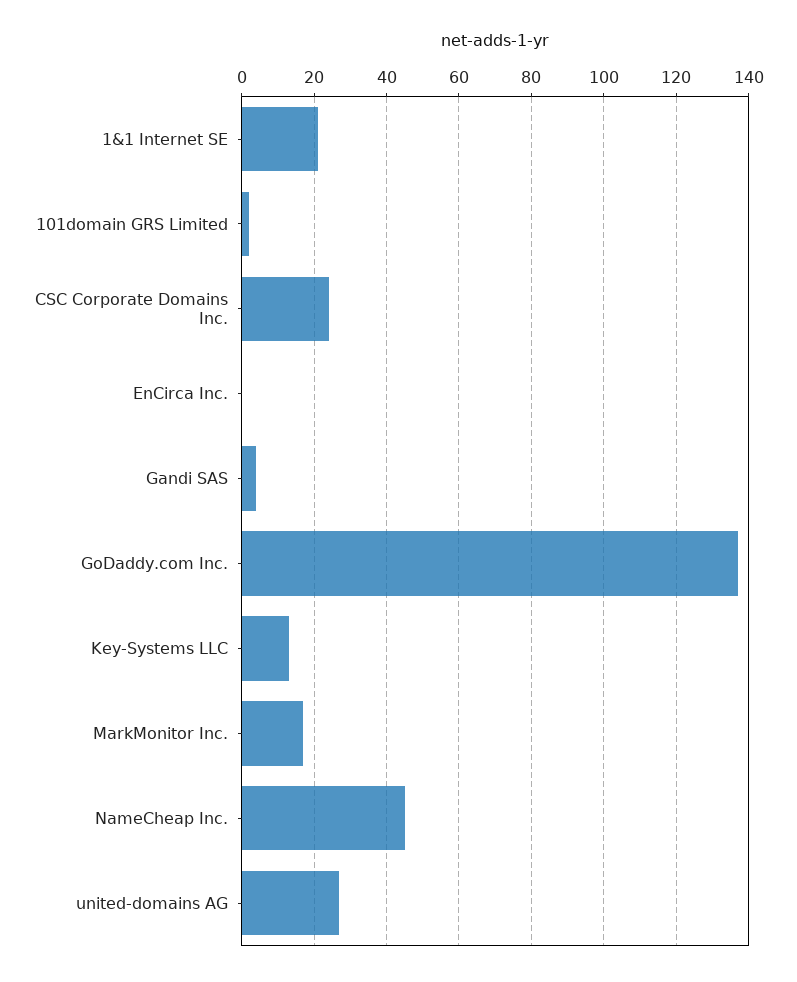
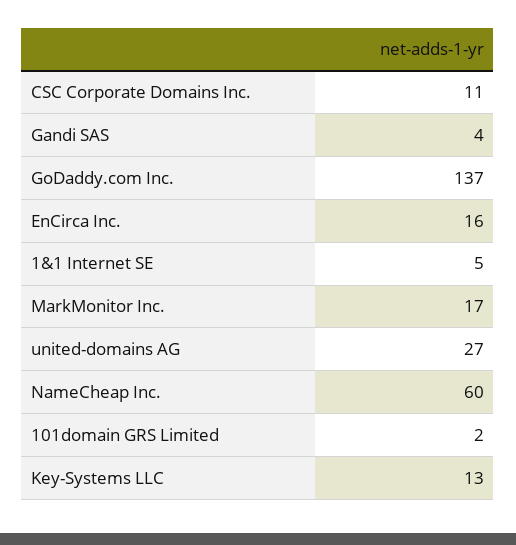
  {
-   "1&1 Internet SE": 20,
+   "1&1 Internet SE": 5,
    "101domain GRS Limited": 2,
-   "CSC Corporate Domains Inc.": 25,
+   "CSC Corporate Domains Inc.": 11,
-   "EnCirca Inc.": 0,
+   "EnCirca Inc.": 16,
    "Gandi SAS": 4,
    "GoDaddy.com Inc.": 137,
    "Key-Systems LLC": 13,
    "MarkMonitor Inc.": 17,
-   "NameCheap Inc.": 45,
+   "NameCheap Inc.": 60,
    "united-domains AG": 27
  }

